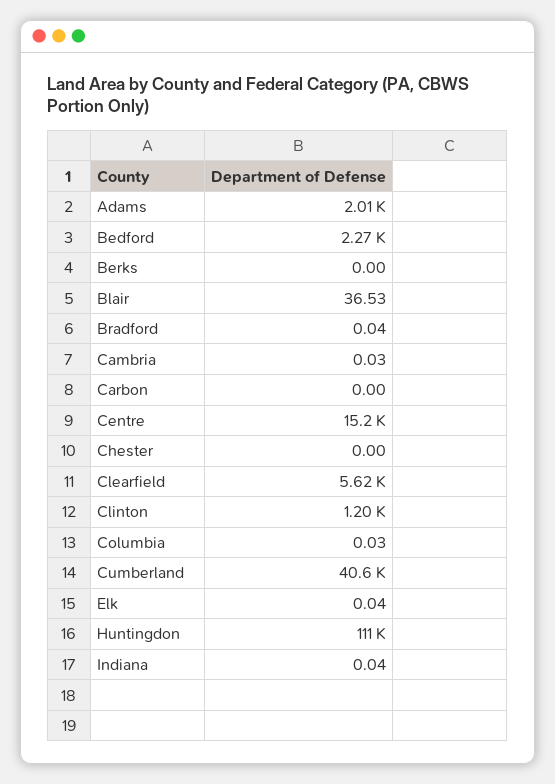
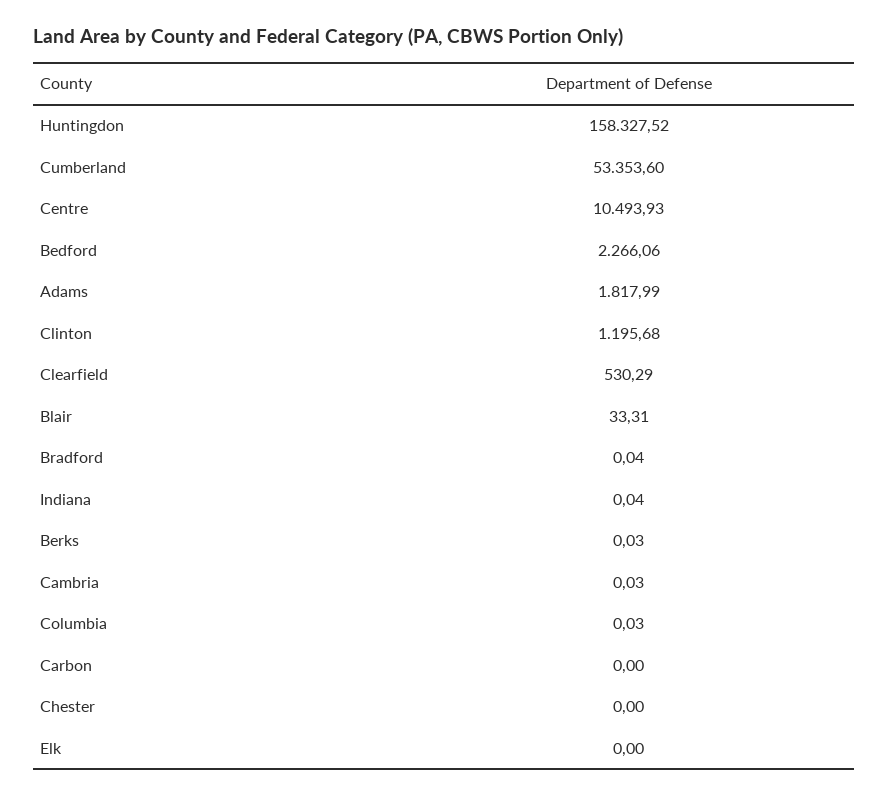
  {
-   "Adams": 2010,
+   "Adams": 1817.99,
    "Bedford": 2266.06,
-   "Berks": 0,
+   "Berks": 0.03,
-   "Blair": 36.53,
+   "Blair": 33.31,
    "Bradford": 0.04,
    "Cambria": 0.03,
    "Carbon": 0,
-   "Centre": 15200,
+   "Centre": 10493.93,
    "Chester": 0,
-   "Clearfield": 5620,
+   "Clearfield": 530.29,
    "Clinton": 1195.68,
    "Columbia": 0.03,
-   "Cumberland": 40600,
+   "Cumberland": 53353.6,
-   "Elk": 0.04,
+   "Elk": 0,
-   "Huntingdon": 111000,
+   "Huntingdon": 158327.52,
    "Indiana": 0.04
  }

